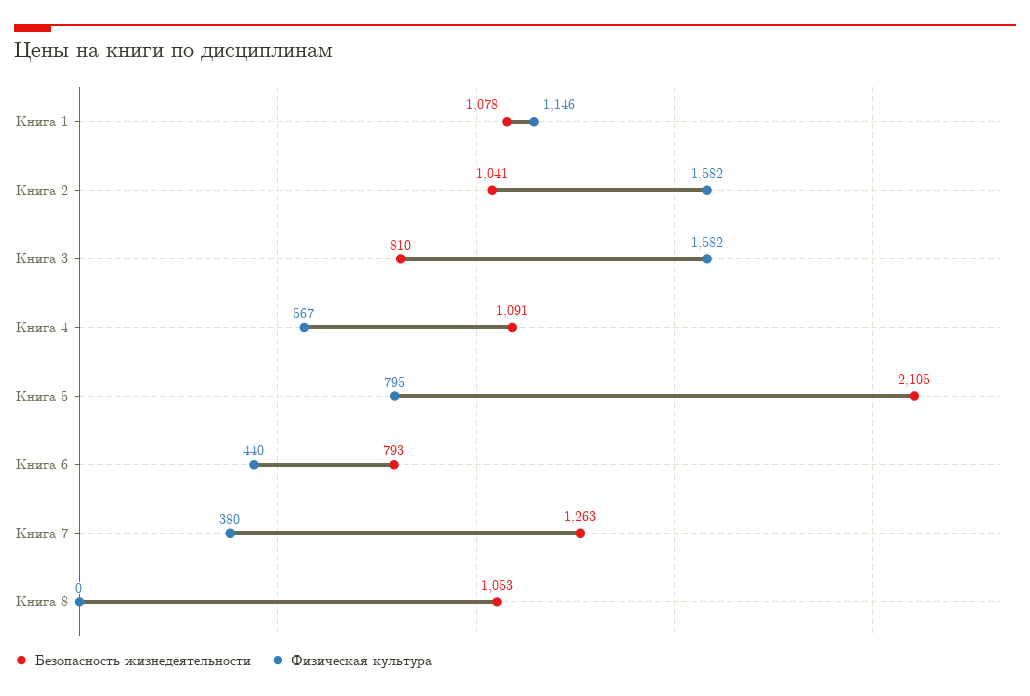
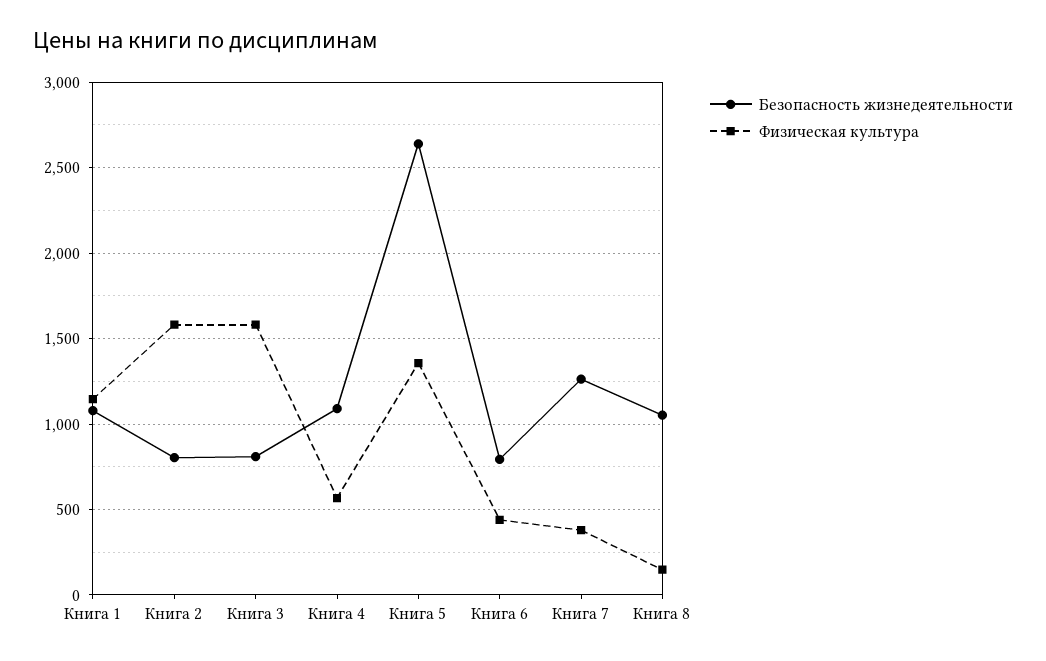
  {
    "Безопасность жизнедеятельности": {
      "Книга 1": 1078,
-     "Книга 2": 1041,
+     "Книга 2": 800,
      "Книга 3": 810,
      "Книга 4": 1091,
-     "Книга 5": 2105,
+     "Книга 5": 2650,
      "Книга 6": 793,
      "Книга 7": 1263,
      "Книга 8": 1053
    },
    "Физическая культура": {
      "Книга 1": 1146,
      "Книга 2": 1582,
      "Книга 3": 1582,
      "Книга 4": 567,
-     "Книга 5": 795,
+     "Книга 5": 1350,
      "Книга 6": 440,
      "Книга 7": 380,
-     "Книга 8": 0
+     "Книга 8": 150
    }
  }

